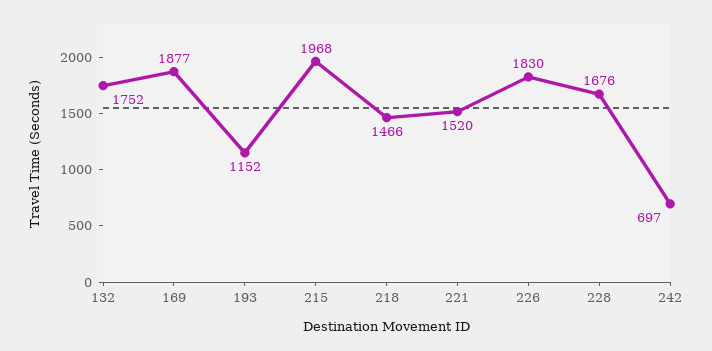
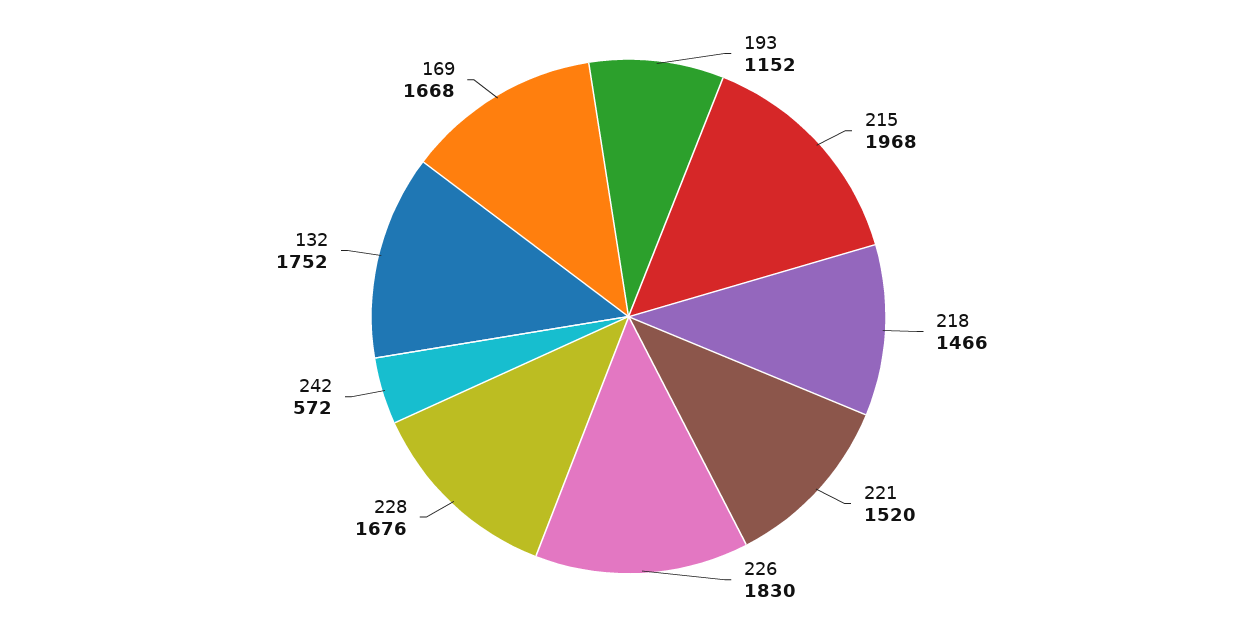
  {
    "132": 1752,
-   "169": 1877,
+   "169": 1668,
    "193": 1152,
    "215": 1968,
    "218": 1466,
    "221": 1520,
    "226": 1830,
    "228": 1676,
-   "242": 697
+   "242": 572
  }

